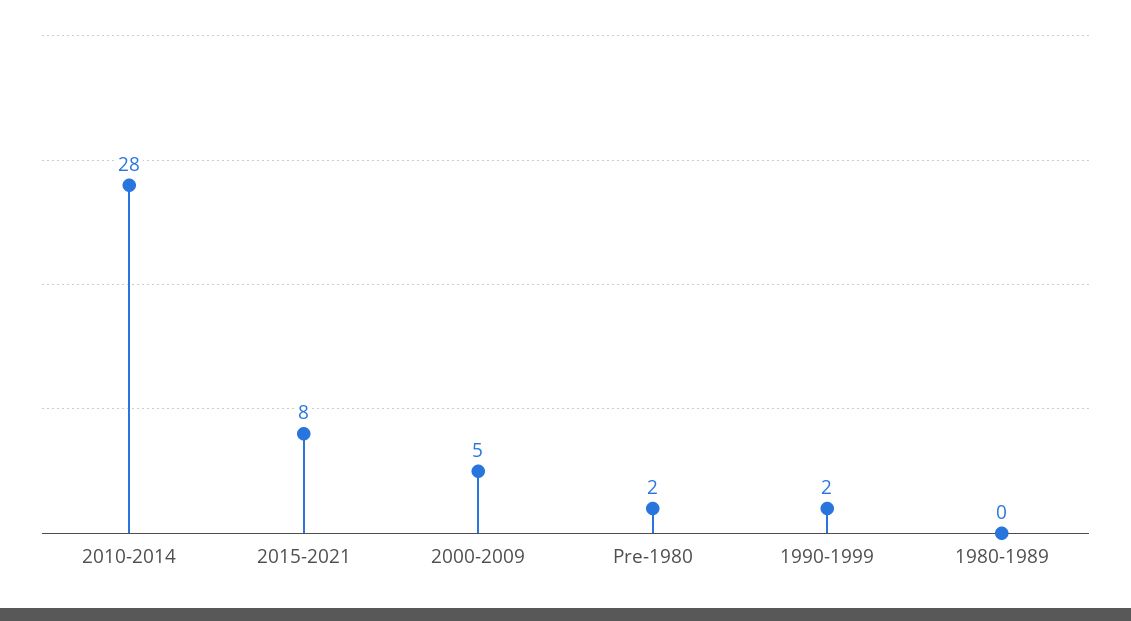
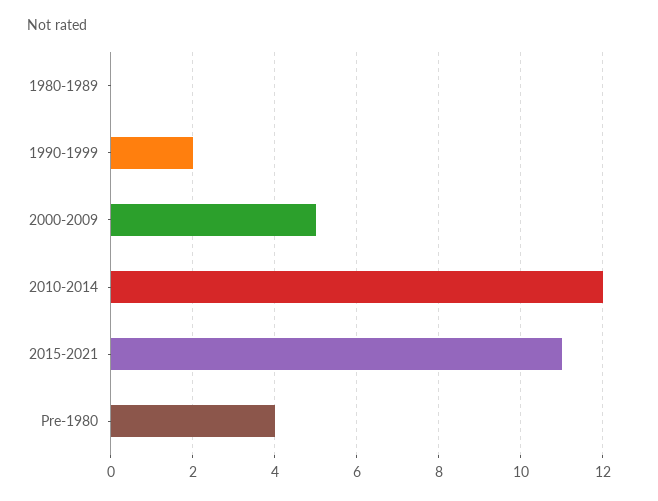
  {
-   "2010-2014": 28,
+   "2010-2014": 12,
-   "2015-2021": 8,
+   "2015-2021": 11,
    "2000-2009": 5,
-   "Pre-1980": 2,
+   "Pre-1980": 4,
    "1990-1999": 2,
    "1980-1989": 0
  }

